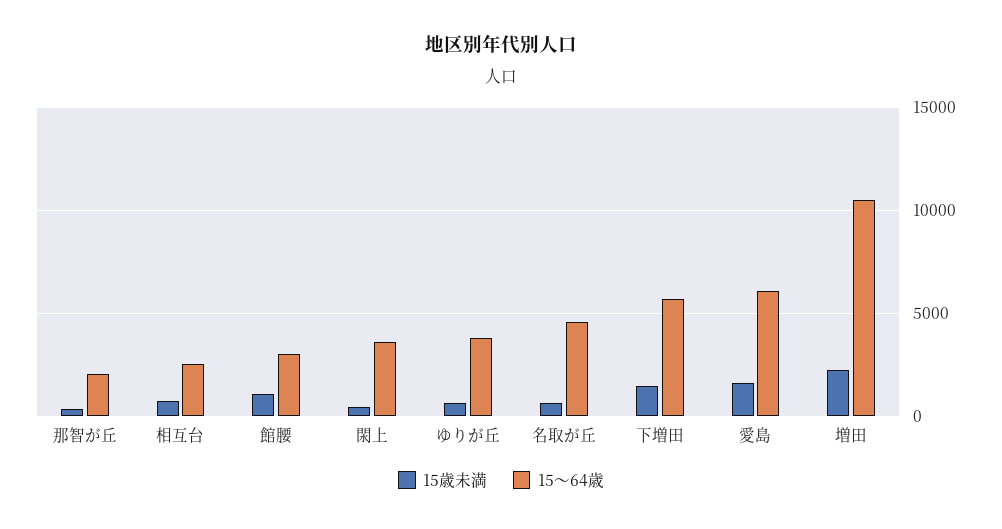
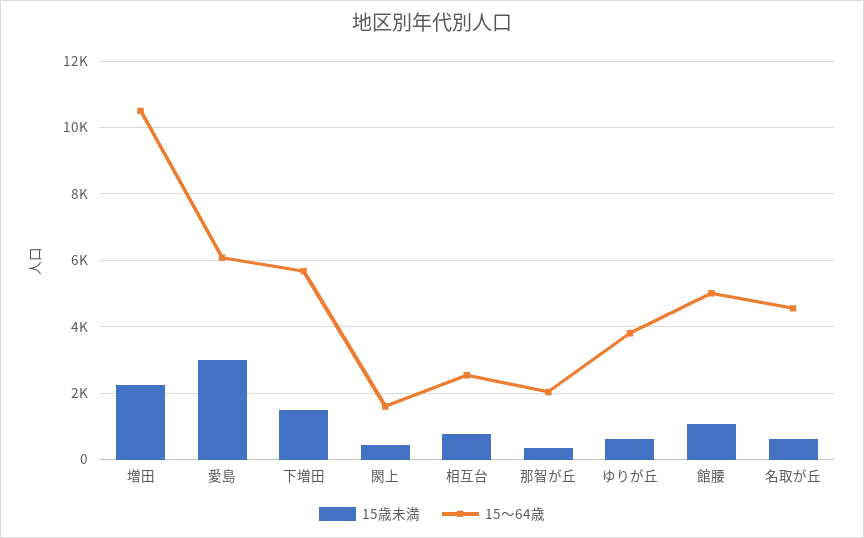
  {
    "15歳未満": {
      "那智が丘": 400,
      "相互台": 800,
      "館腰": 1000,
      "閖上": 400,
      "ゆりが丘": 600,
      "名取が丘": 600,
      "下増田": 1400,
-     "愛島": 1500,
+     "愛島": 3000,
      "増田": 2200
    },
    "15～64歳": {
      "那智が丘": 2000,
      "相互台": 2600,
-     "館腰": 3000,
+     "館腰": 5000,
-     "閖上": 3500,
+     "閖上": 1600,
      "ゆりが丘": 3800,
      "名取が丘": 4600,
      "下増田": 5600,
      "愛島": 6000,
      "増田": 10600
    }
  }

